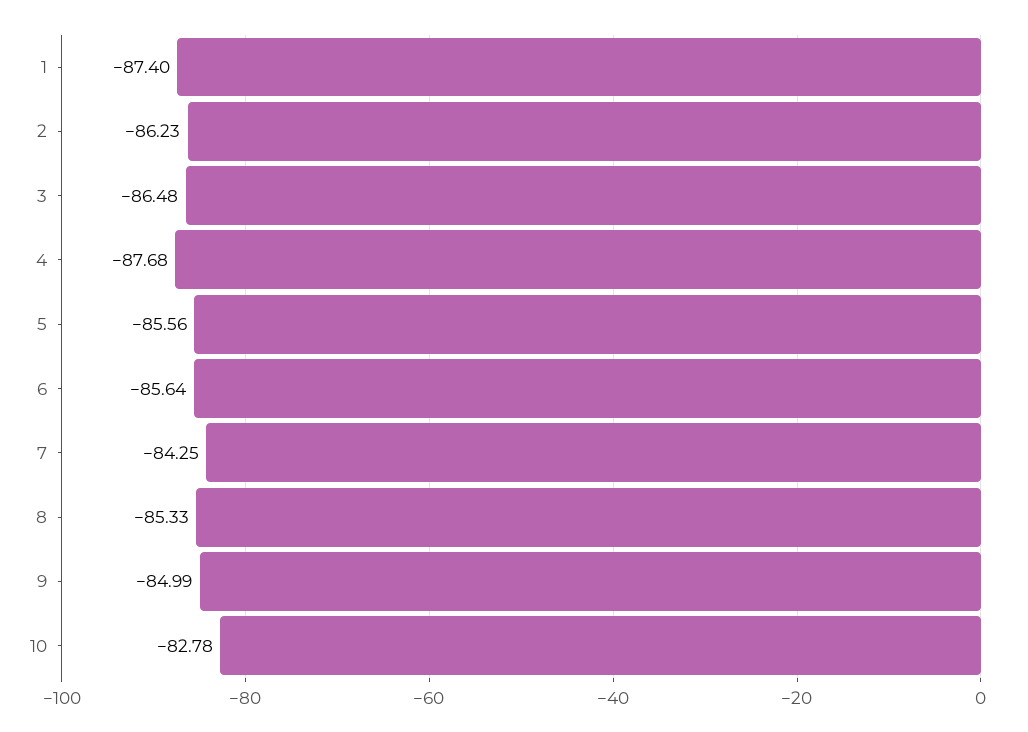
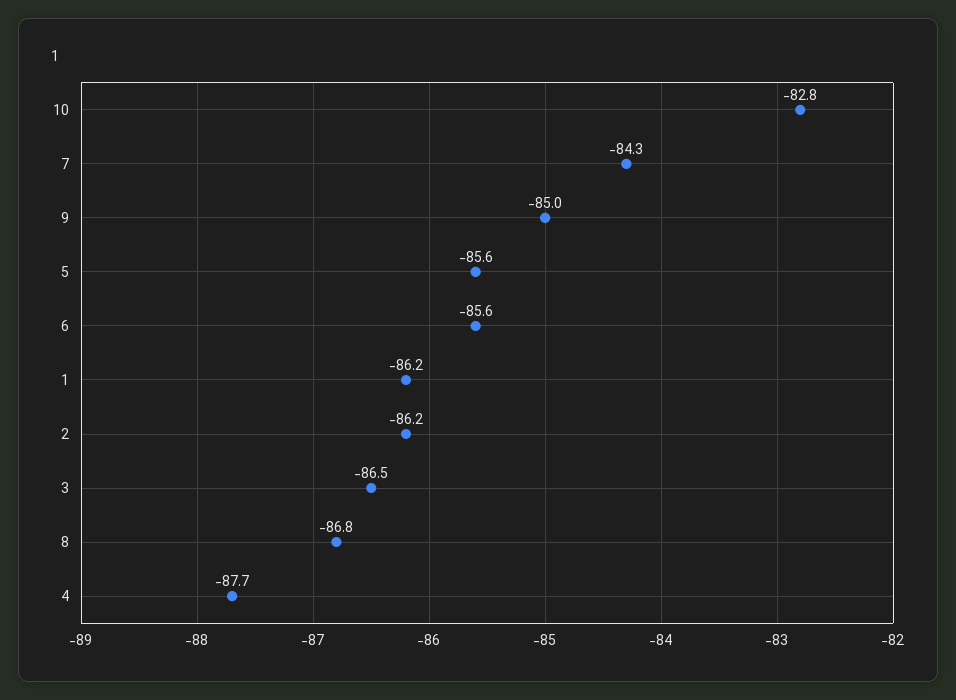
  {
-   "1": -87.4,
+   "1": -86.2,
    "2": -86.23,
    "3": -86.48,
    "4": -87.68,
    "5": -85.56,
    "6": -85.64,
    "7": -84.25,
-   "8": -85.33,
+   "8": -86.8,
    "9": -84.99,
    "10": -82.78
  }

